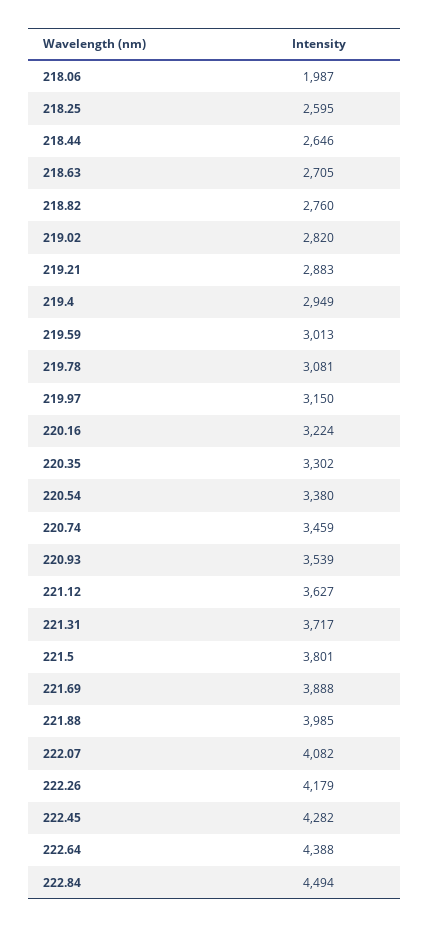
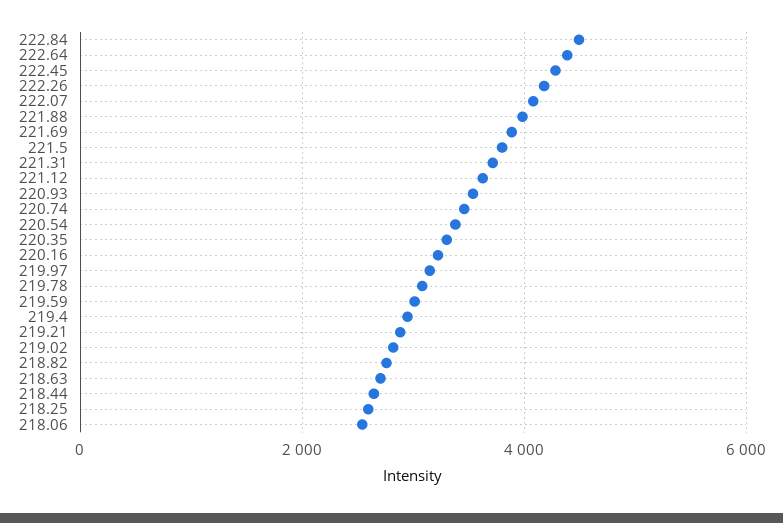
  {
-   "218.06": 1987,
+   "218.06": 2600,
    "218.25": 2595,
    "218.44": 2646,
    "218.63": 2705,
    "218.82": 2760,
    "219.02": 2820,
    "219.21": 2883,
    "219.4": 2949,
    "219.59": 3013,
    "219.78": 3081,
    "219.97": 3150,
    "220.16": 3224,
    "220.35": 3302,
    "220.54": 3380,
    "220.74": 3459,
    "220.93": 3539,
    "221.12": 3627,
    "221.31": 3717,
    "221.5": 3801,
    "221.69": 3888,
    "221.88": 3985,
    "222.07": 4082,
    "222.26": 4179,
    "222.45": 4282,
    "222.64": 4388,
    "222.84": 4494
  }

